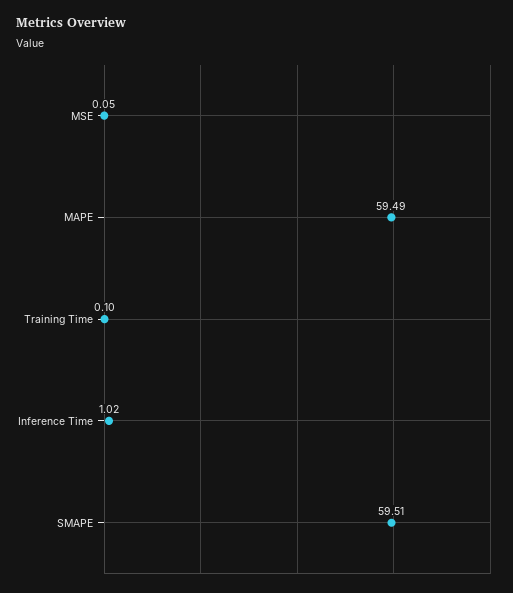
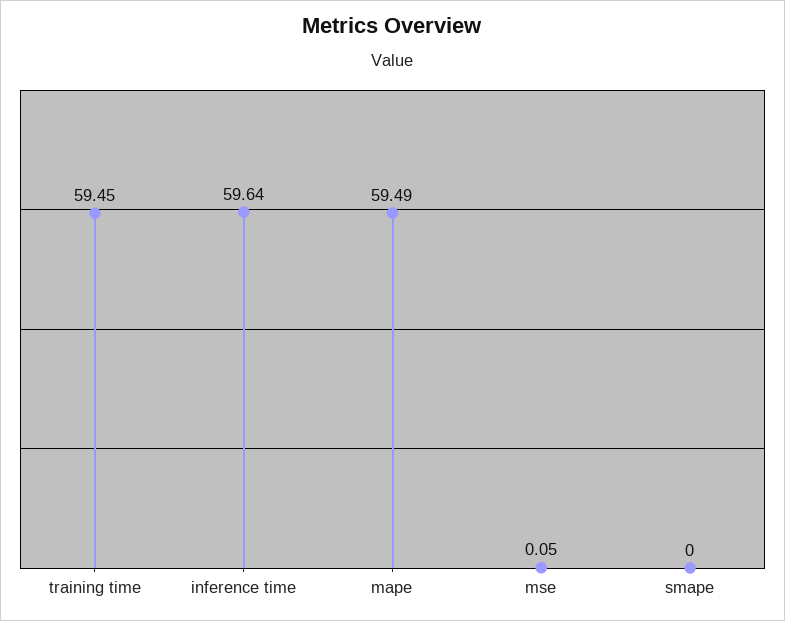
  {
    "MSE": 0.05,
    "MAPE": 59.49,
-   "Training Time": 0.1,
+   "Training Time": 59.45,
-   "Inference Time": 1.02,
+   "Inference Time": 59.64,
-   "SMAPE": 59.51
+   "SMAPE": 0
  }

